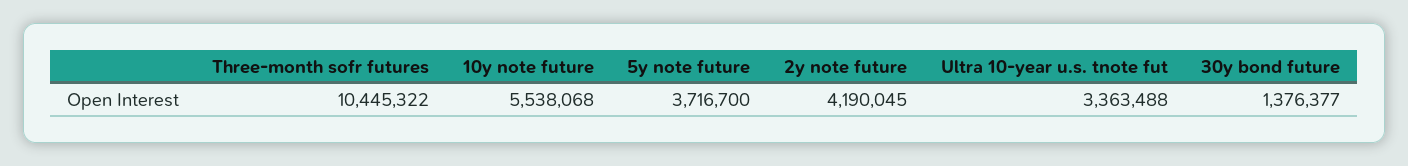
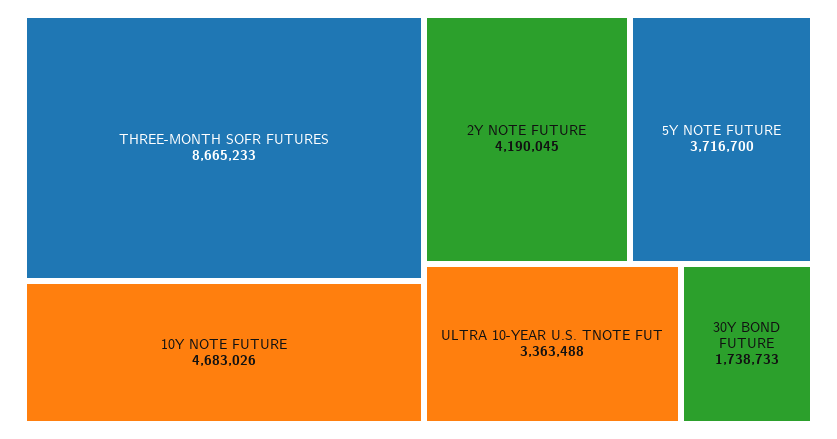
  {
-   "Three-month sofr futures": 10445322,
+   "Three-month sofr futures": 8665233,
-   "10y note future": 5538068,
+   "10y note future": 4683026,
    "5y note future": 3716700,
    "2y note future": 4190045,
    "Ultra 10-year u.s. tnote fut": 3363488,
-   "30y bond future": 1376377
+   "30y bond future": 1738733
  }

